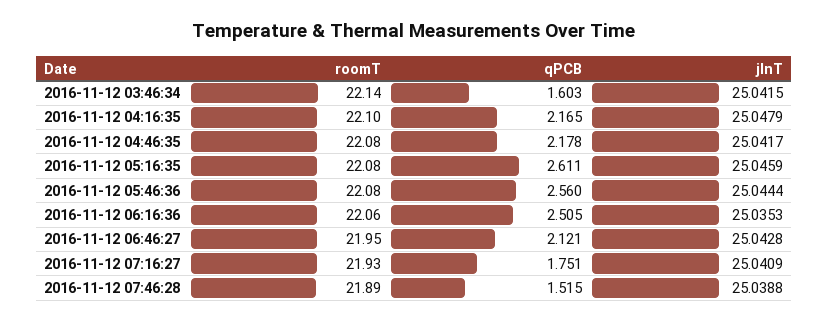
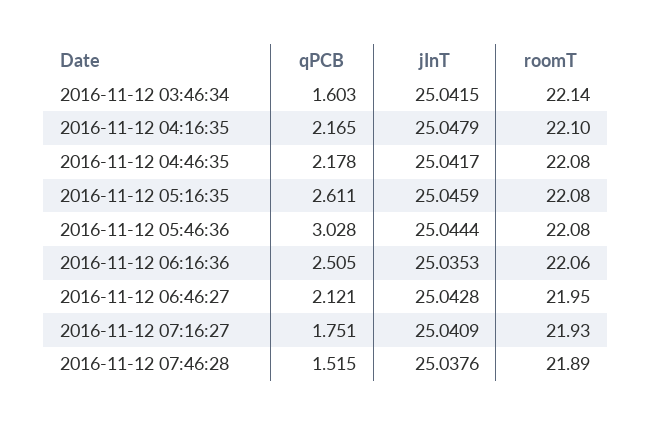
  {
    "roomT": {
      "2016-11-12 03:46:34": 22.14,
      "2016-11-12 04:16:35": 22.1,
      "2016-11-12 04:46:35": 22.08,
      "2016-11-12 05:16:35": 22.08,
      "2016-11-12 05:46:36": 22.08,
      "2016-11-12 06:16:36": 22.06,
      "2016-11-12 06:46:27": 21.95,
      "2016-11-12 07:16:27": 21.93,
      "2016-11-12 07:46:28": 21.89
    },
    "qPCB": {
      "2016-11-12 03:46:34": 1.603,
      "2016-11-12 04:16:35": 2.165,
      "2016-11-12 04:46:35": 2.178,
      "2016-11-12 05:16:35": 2.611,
-     "2016-11-12 05:46:36": 2.56,
+     "2016-11-12 05:46:36": 3.028,
      "2016-11-12 06:16:36": 2.505,
      "2016-11-12 06:46:27": 2.121,
      "2016-11-12 07:16:27": 1.751,
      "2016-11-12 07:46:28": 1.515
    },
    "jInT": {
      "2016-11-12 03:46:34": 25.0415,
      "2016-11-12 04:16:35": 25.0479,
      "2016-11-12 04:46:35": 25.0417,
      "2016-11-12 05:16:35": 25.0459,
      "2016-11-12 05:46:36": 25.0444,
      "2016-11-12 06:16:36": 25.0353,
      "2016-11-12 06:46:27": 25.0428,
      "2016-11-12 07:16:27": 25.0409,
-     "2016-11-12 07:46:28": 25.0388
+     "2016-11-12 07:46:28": 25.0376
    }
  }

